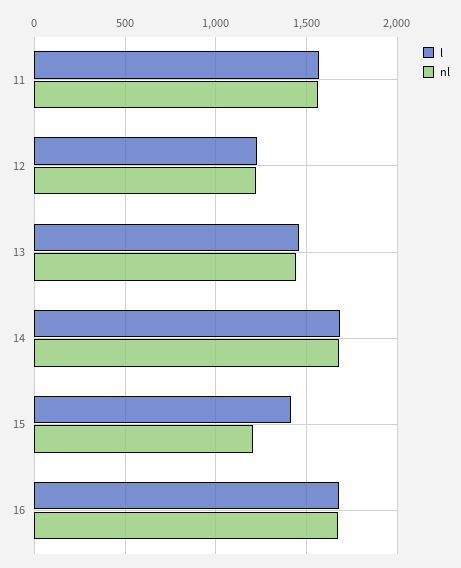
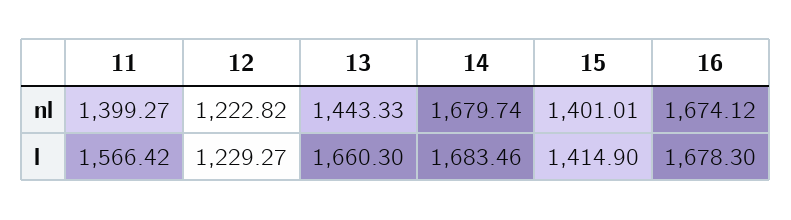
  {
    "l": {
      "11": 1566.42,
      "12": 1229.27,
-     "13": 1450,
+     "13": 1660.3,
      "14": 1683.46,
      "15": 1414.9,
      "16": 1678.3
    },
    "nl": {
-     "11": 1550,
+     "11": 1399.27,
      "12": 1222.82,
      "13": 1443.33,
      "14": 1679.74,
-     "15": 1200,
+     "15": 1401.01,
      "16": 1674.12
    }
  }

